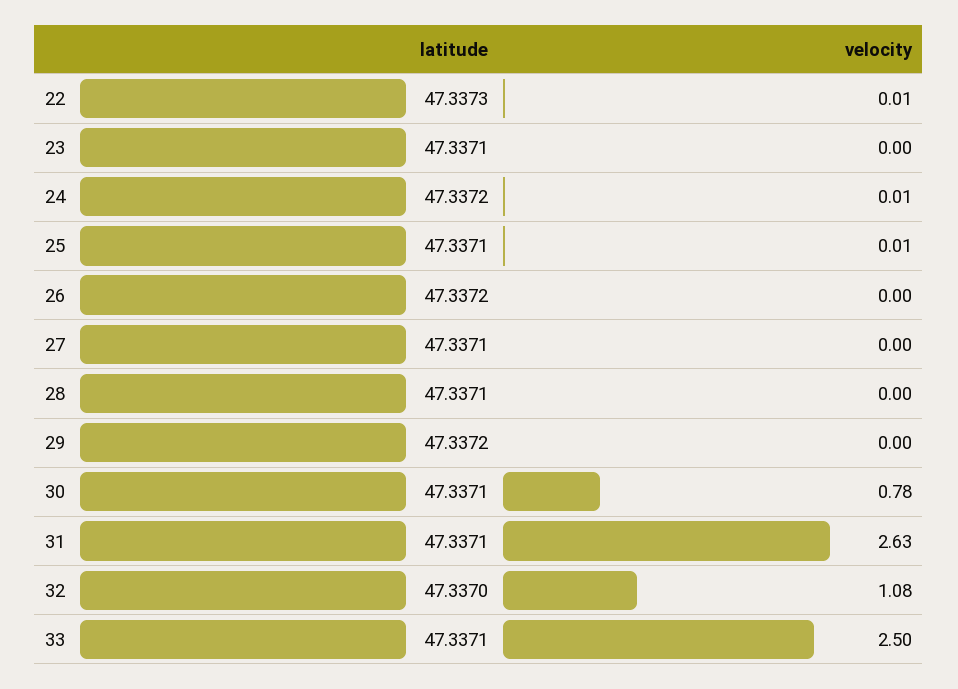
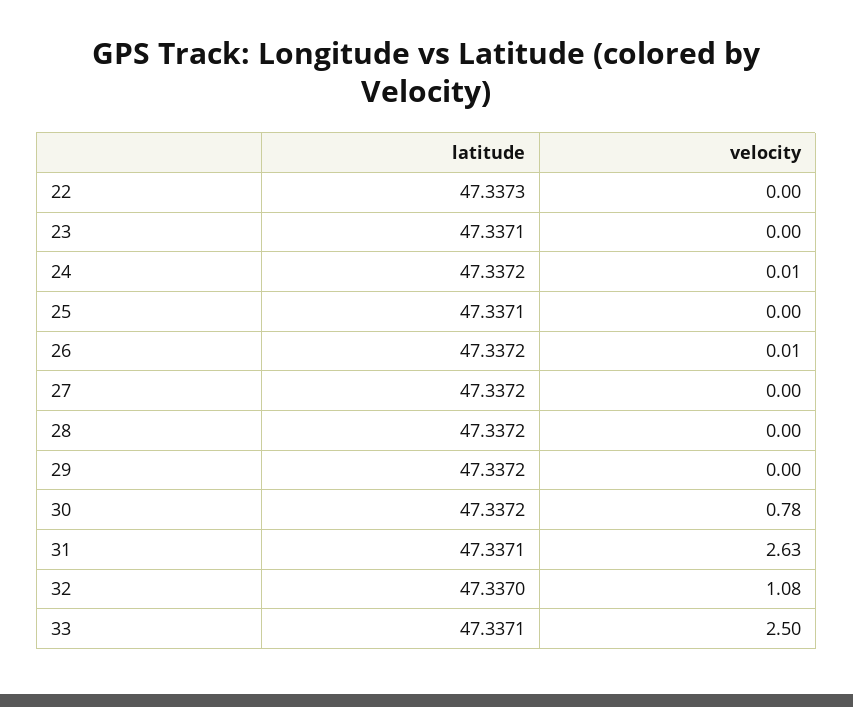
  {
    "latitude": {
      "22": 47.3373,
      "23": 47.3371,
      "24": 47.3372,
      "25": 47.3371,
      "26": 47.3372,
-     "27": 47.3371,
+     "27": 47.3372,
-     "28": 47.3371,
+     "28": 47.3372,
      "29": 47.3372,
-     "30": 47.3371,
+     "30": 47.3372,
      "31": 47.3371,
      "32": 47.337,
      "33": 47.3371
    },
    "velocity": {
-     "22": 0.01,
+     "22": 0,
      "23": 0,
      "24": 0.01,
-     "25": 0.01,
+     "25": 0,
-     "26": 0,
+     "26": 0.01,
      "27": 0,
      "28": 0,
      "29": 0,
      "30": 0.78,
      "31": 2.63,
      "32": 1.08,
      "33": 2.5
    }
  }

